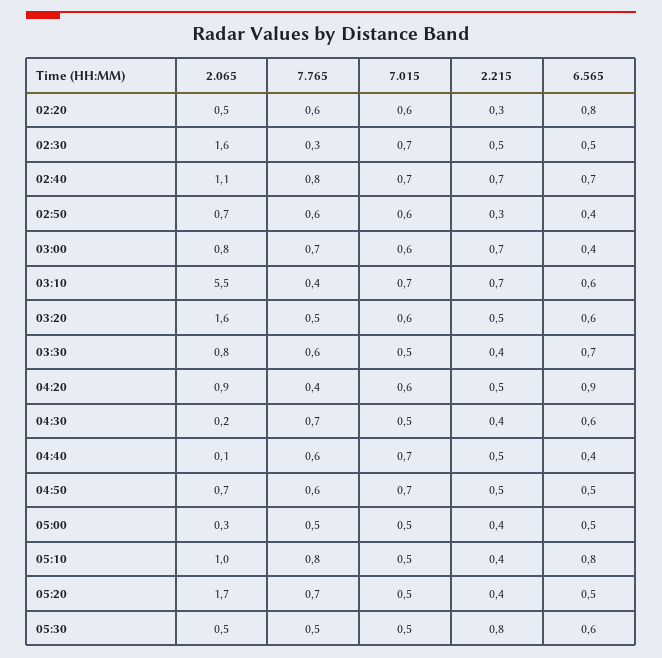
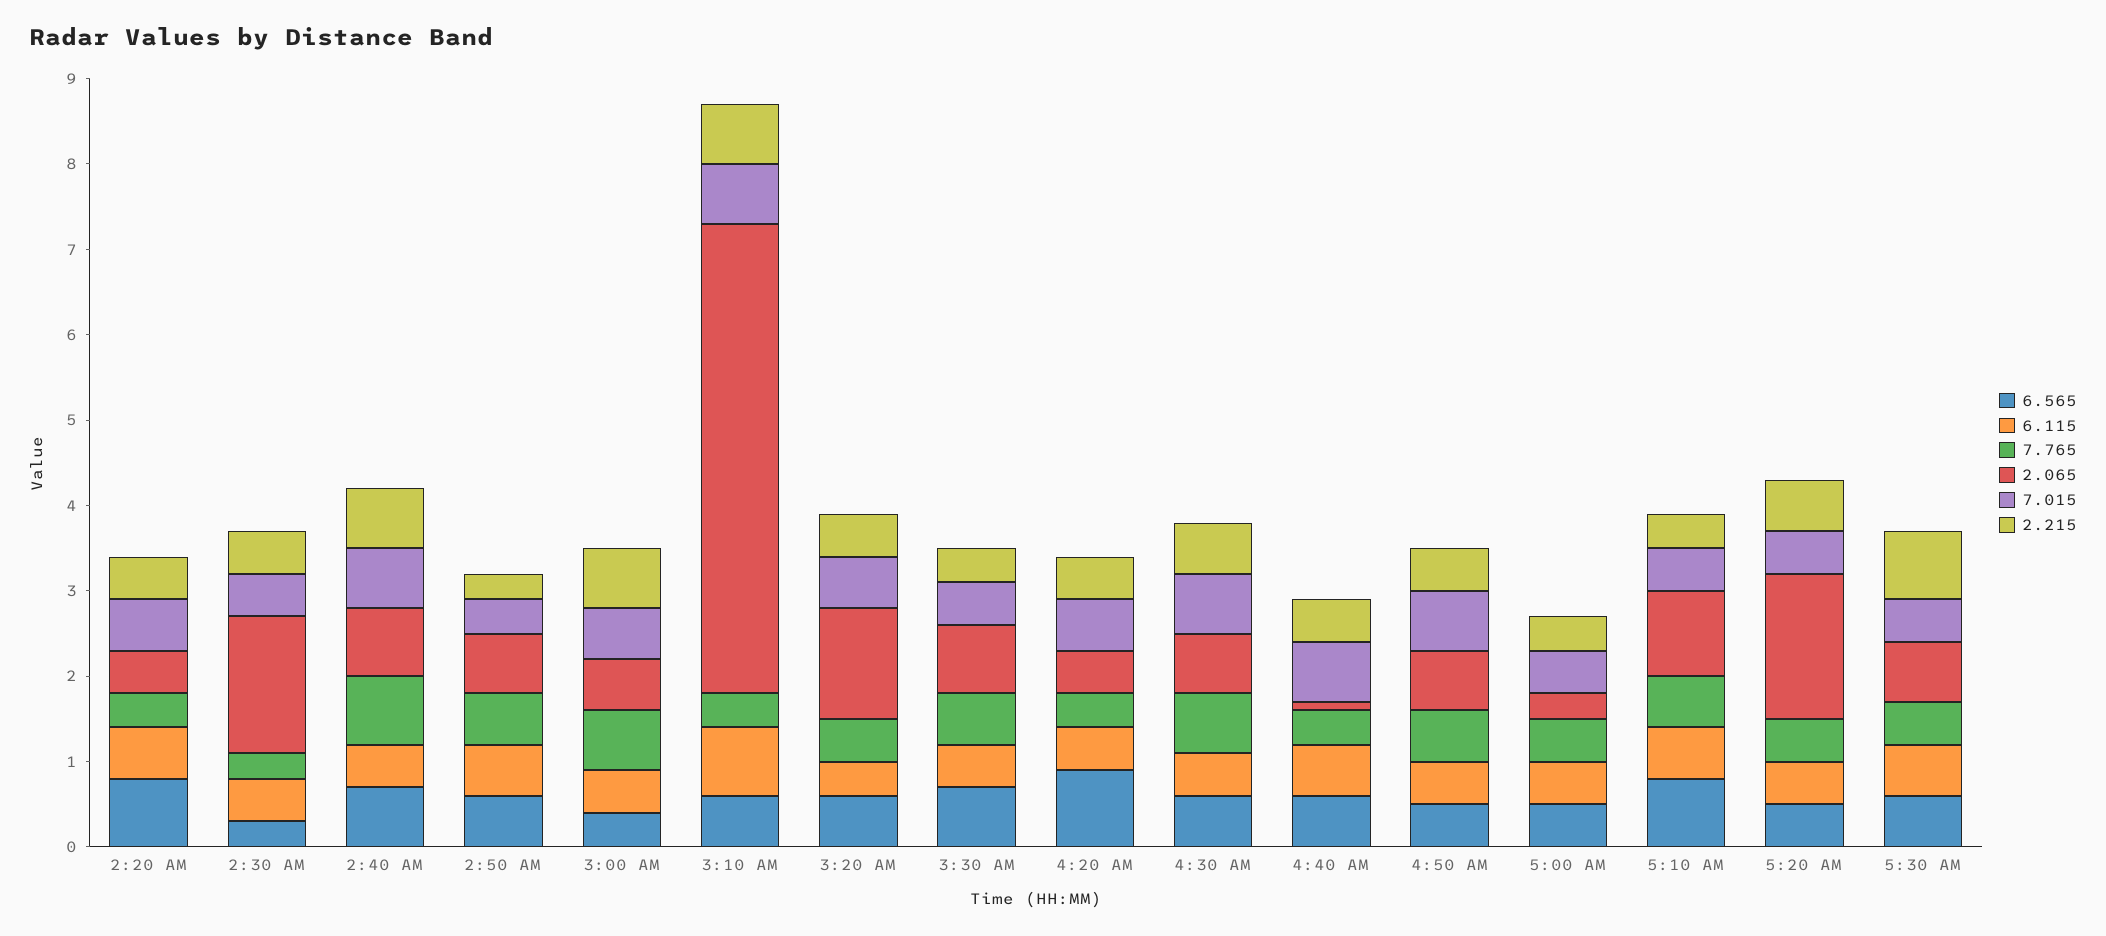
  {
    "2.065": {
      "02:20": 0.5,
      "02:30": 1.6,
-     "02:40": 1.1,
+     "02:40": 0.8,
      "02:50": 0.7,
-     "03:00": 0.8,
+     "03:00": 0.6,
      "03:10": 5.5,
-     "03:20": 1.6,
+     "03:20": 1.3,
      "03:30": 0.8,
-     "04:20": 0.9,
+     "04:20": 0.5,
-     "04:30": 0.2,
+     "04:30": 0.7,
      "04:40": 0.1,
      "04:50": 0.7,
      "05:00": 0.3,
      "05:10": 1,
      "05:20": 1.7,
-     "05:30": 0.5
+     "05:30": 0.7
    },
    "7.765": {
-     "02:20": 0.6,
+     "02:20": 0.4,
      "02:30": 0.3,
      "02:40": 0.8,
      "02:50": 0.6,
      "03:00": 0.7,
      "03:10": 0.4,
      "03:20": 0.5,
      "03:30": 0.6,
      "04:20": 0.4,
      "04:30": 0.7,
-     "04:40": 0.6,
+     "04:40": 0.4,
      "04:50": 0.6,
      "05:00": 0.5,
-     "05:10": 0.8,
+     "05:10": 0.6,
-     "05:20": 0.7,
+     "05:20": 0.5,
      "05:30": 0.5
    },
    "7.015": {
      "02:20": 0.6,
-     "02:30": 0.7,
+     "02:30": 0.5,
      "02:40": 0.7,
-     "02:50": 0.6,
+     "02:50": 0.4,
      "03:00": 0.6,
      "03:10": 0.7,
      "03:20": 0.6,
      "03:30": 0.5,
      "04:20": 0.6,
-     "04:30": 0.5,
+     "04:30": 0.7,
      "04:40": 0.7,
      "04:50": 0.7,
      "05:00": 0.5,
      "05:10": 0.5,
      "05:20": 0.5,
      "05:30": 0.5
    },
    "2.215": {
-     "02:20": 0.3,
+     "02:20": 0.5,
      "02:30": 0.5,
      "02:40": 0.7,
      "02:50": 0.3,
      "03:00": 0.7,
      "03:10": 0.7,
      "03:20": 0.5,
      "03:30": 0.4,
      "04:20": 0.5,
-     "04:30": 0.4,
+     "04:30": 0.6,
      "04:40": 0.5,
      "04:50": 0.5,
      "05:00": 0.4,
      "05:10": 0.4,
-     "05:20": 0.4,
+     "05:20": 0.6,
      "05:30": 0.8
    },
    "6.565": {
      "02:20": 0.8,
-     "02:30": 0.5,
+     "02:30": 0.3,
      "02:40": 0.7,
-     "02:50": 0.4,
+     "02:50": 0.6,
      "03:00": 0.4,
      "03:10": 0.6,
      "03:20": 0.6,
      "03:30": 0.7,
      "04:20": 0.9,
      "04:30": 0.6,
-     "04:40": 0.4,
+     "04:40": 0.6,
      "04:50": 0.5,
      "05:00": 0.5,
      "05:10": 0.8,
      "05:20": 0.5,
      "05:30": 0.6
-   }
+   },
+   "6.115": {
+     "02:20": 0.6,
+     "02:30": 0.5,
+     "02:40": 0.5,
+     "02:50": 0.6,
+     "03:00": 0.5,
+     "03:10": 0.8,
+     "03:20": 0.4,
+     "03:30": 0.5,
+     "04:20": 0.5,
+     "04:30": 0.5,
+     "04:40": 0.6,
+     "04:50": 0.5,
+     "05:00": 0.5,
+     "05:10": 0.6,
+     "05:20": 0.5,
+     "05:30": 0.6
+   }
  }

